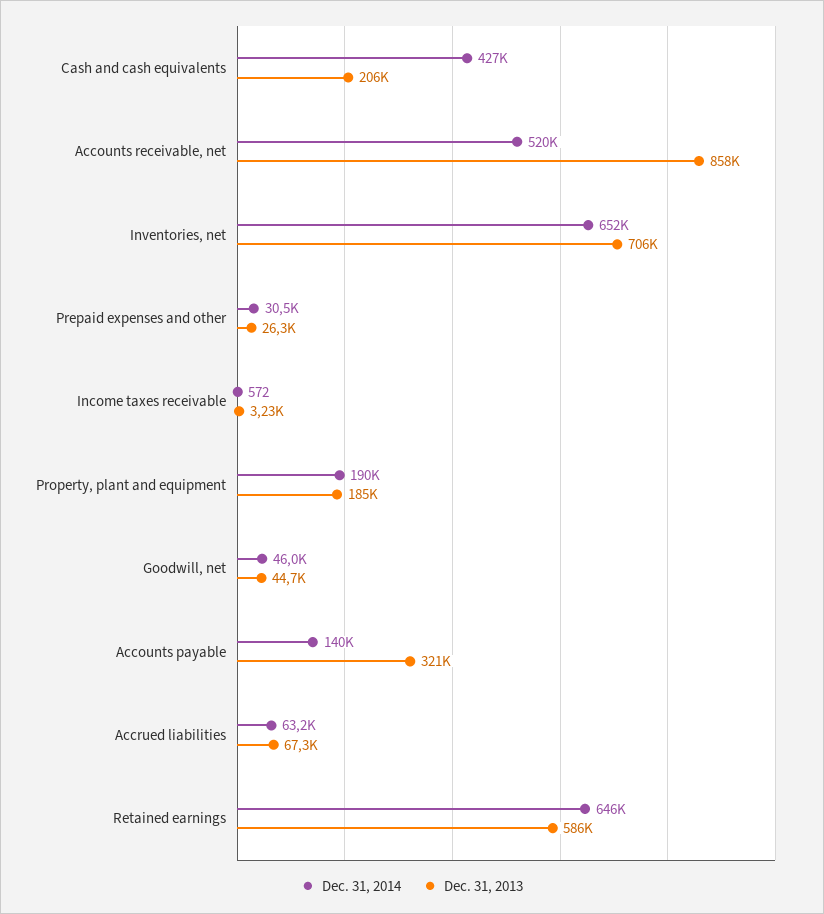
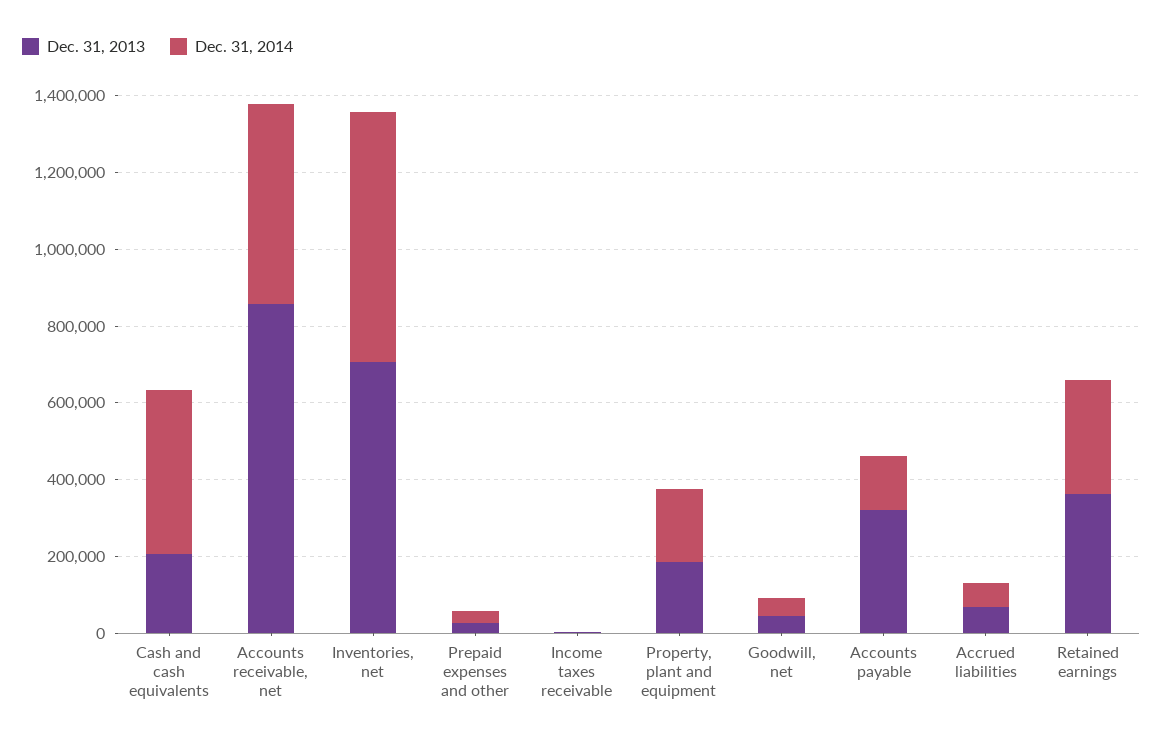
  {
    "Dec. 31, 2014": {
      "Cash and cash equivalents": 427000,
      "Accounts receivable, net": 520000,
      "Inventories, net": 652000,
      "Prepaid expenses and other": 30500,
      "Income taxes receivable": 572,
      "Property, plant and equipment": 190000,
      "Goodwill, net": 46000,
      "Accounts payable": 140000,
      "Accrued liabilities": 63200,
-     "Retained earnings": 646000
+     "Retained earnings": 300000
    },
    "Dec. 31, 2013": {
      "Cash and cash equivalents": 206000,
      "Accounts receivable, net": 858000,
      "Inventories, net": 706000,
      "Prepaid expenses and other": 26300,
      "Income taxes receivable": 3230,
      "Property, plant and equipment": 185000,
      "Goodwill, net": 44700,
      "Accounts payable": 321000,
      "Accrued liabilities": 67300,
-     "Retained earnings": 586000
+     "Retained earnings": 350000
    }
  }

